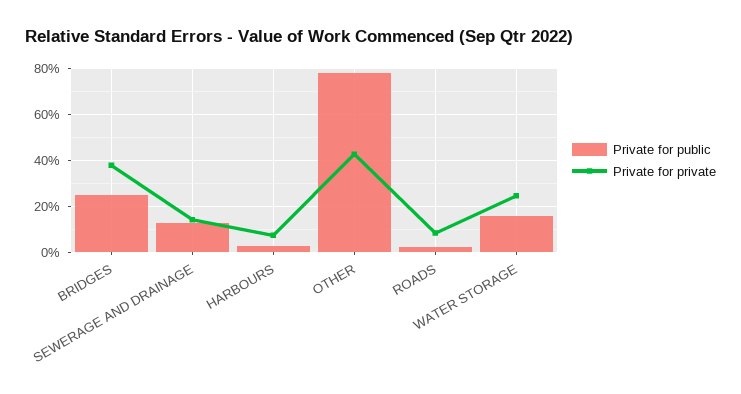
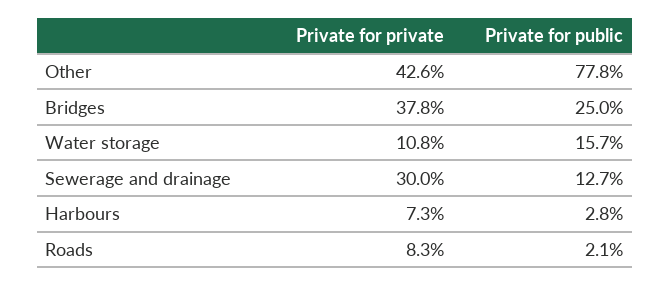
  {
    "Private for public": {
      "BRIDGES": 25,
      "SEWERAGE AND DRAINAGE": 12.7,
      "HARBOURS": 2.8,
      "OTHER": 77.8,
      "ROADS": 2.1,
      "WATER STORAGE": 15.7
    },
    "Private for private": {
      "BRIDGES": 37.8,
-     "SEWERAGE AND DRAINAGE": 15,
+     "SEWERAGE AND DRAINAGE": 30,
      "HARBOURS": 7.3,
      "OTHER": 42.6,
      "ROADS": 8.3,
-     "WATER STORAGE": 25
+     "WATER STORAGE": 10.8
    }
  }

